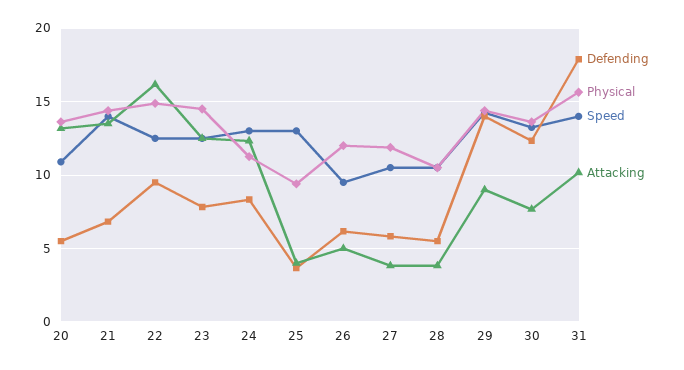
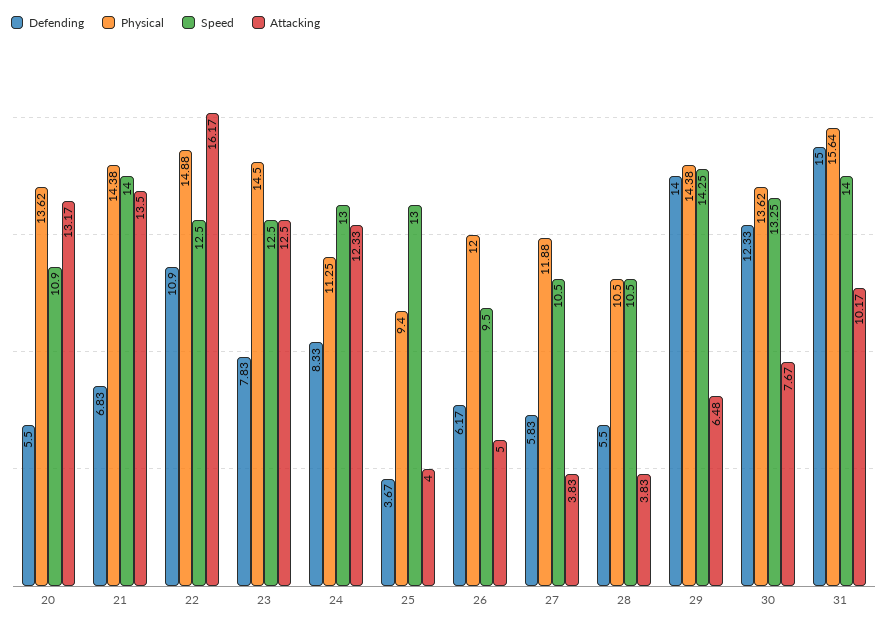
  {
    "Defending": {
      "20": 5.5,
      "21": 6.83,
-     "22": 9.5,
+     "22": 10.9,
      "23": 7.83,
      "24": 8.33,
      "25": 3.67,
      "26": 6.17,
      "27": 5.83,
      "28": 5.5,
      "29": 14,
      "30": 12.33,
-     "31": 18
+     "31": 15
    },
    "Physical": {
      "20": 13.62,
      "21": 14.38,
      "22": 14.88,
      "23": 14.5,
      "24": 11.25,
      "25": 9.4,
      "26": 12,
      "27": 11.88,
      "28": 10.5,
      "29": 14.38,
      "30": 13.62,
      "31": 15.64
    },
    "Speed": {
      "20": 10.9,
      "21": 14,
      "22": 12.5,
      "23": 12.5,
      "24": 13,
      "25": 13,
      "26": 9.5,
      "27": 10.5,
      "28": 10.5,
      "29": 14.25,
      "30": 13.25,
      "31": 14
    },
    "Attacking": {
      "20": 13.17,
      "21": 13.5,
      "22": 16.17,
      "23": 12.5,
      "24": 12.33,
      "25": 4,
      "26": 5,
      "27": 3.83,
      "28": 3.83,
-     "29": 9,
+     "29": 6.48,
      "30": 7.67,
      "31": 10.17
    }
  }

